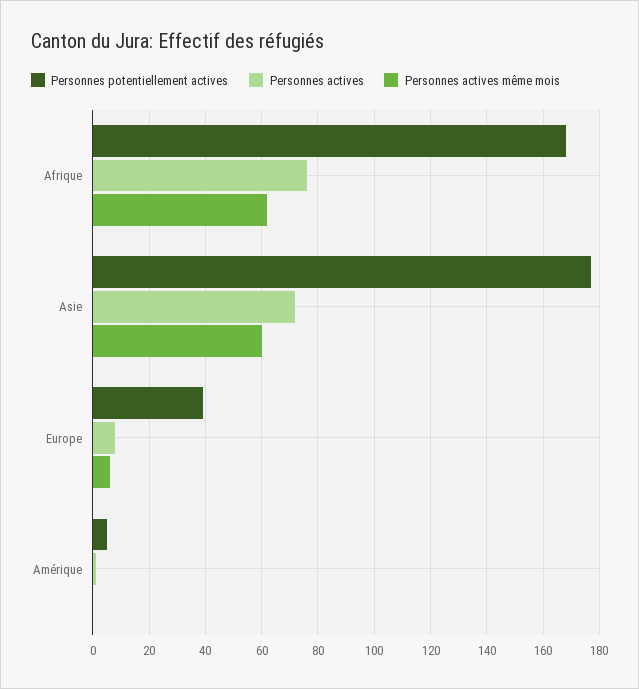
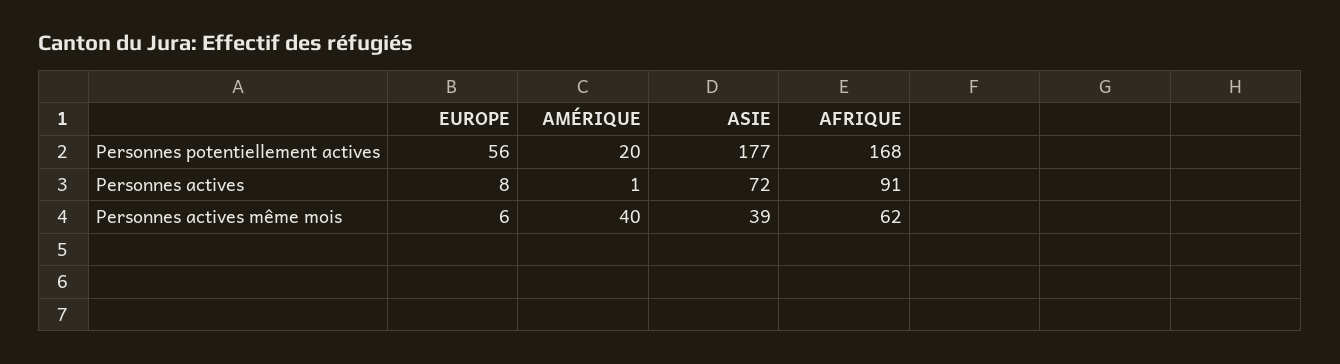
  {
    "Personnes potentiellement actives": {
      "Afrique": 168,
      "Asie": 177,
-     "Europe": 40,
+     "Europe": 56,
-     "Amérique": 5
+     "Amérique": 20
    },
    "Personnes actives": {
-     "Afrique": 75,
+     "Afrique": 91,
      "Asie": 72,
      "Europe": 8,
      "Amérique": 1
    },
    "Personnes actives même mois": {
      "Afrique": 62,
-     "Asie": 60,
+     "Asie": 39,
      "Europe": 6,
-     "Amérique": 0
+     "Amérique": 40
    }
  }

